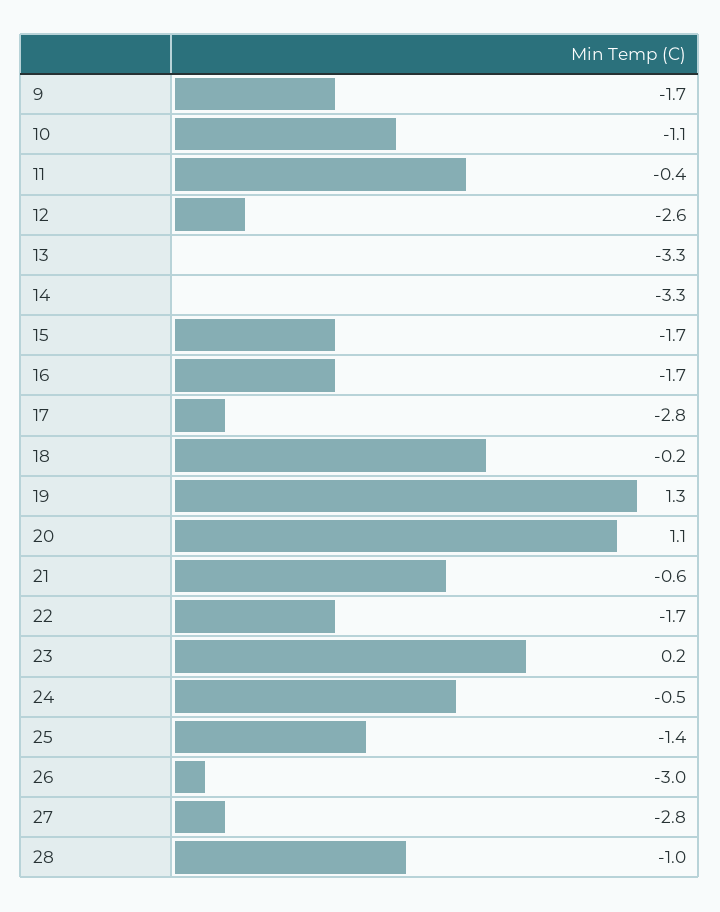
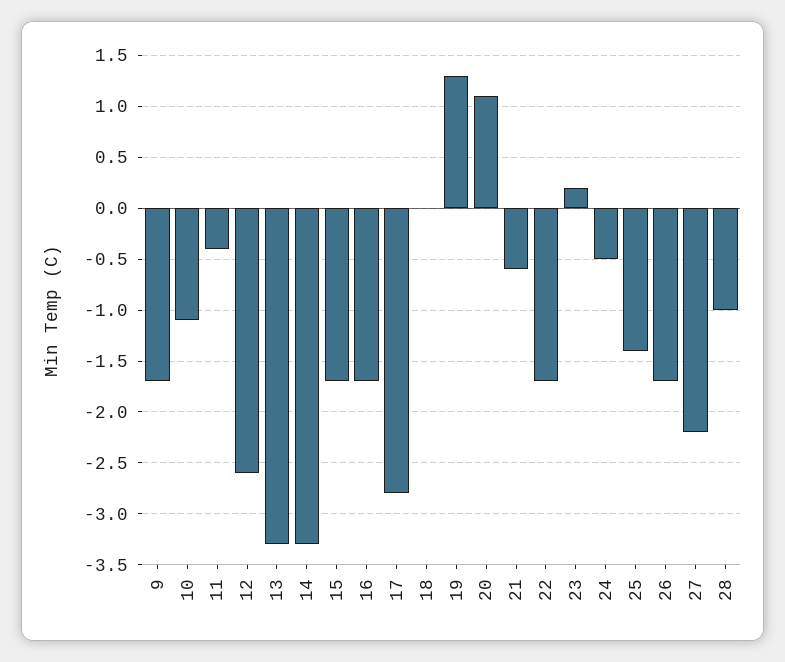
  {
    "9": -1.7,
    "10": -1.1,
    "11": -0.4,
    "12": -2.6,
    "13": -3.3,
    "14": -3.3,
    "15": -1.7,
    "16": -1.7,
    "17": -2.8,
-   "18": -0.2,
+   "18": 0,
    "19": 1.3,
    "20": 1.1,
    "21": -0.6,
    "22": -1.7,
    "23": 0.2,
    "24": -0.5,
    "25": -1.4,
-   "26": -3,
+   "26": -1.7,
-   "27": -2.8,
+   "27": -2.2,
    "28": -1
  }

